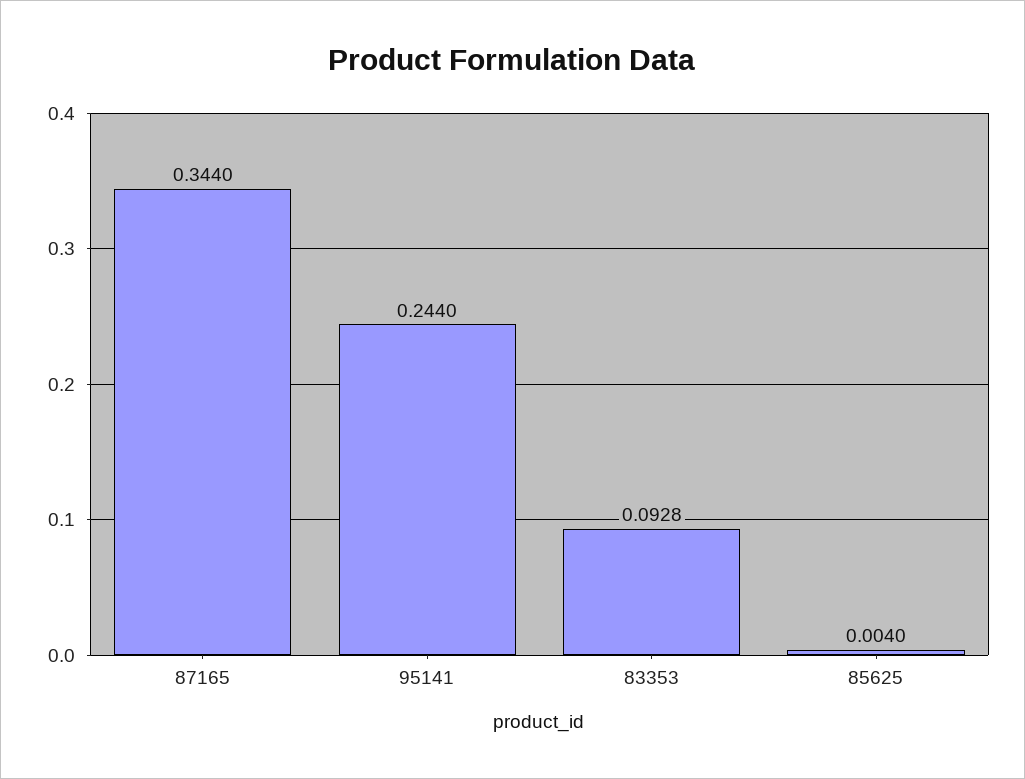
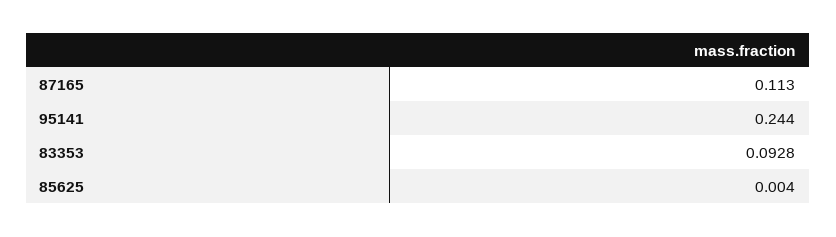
  {
-   "87165": 0.344,
+   "87165": 0.113,
    "95141": 0.244,
    "83353": 0.0928,
    "85625": 0.004
  }

